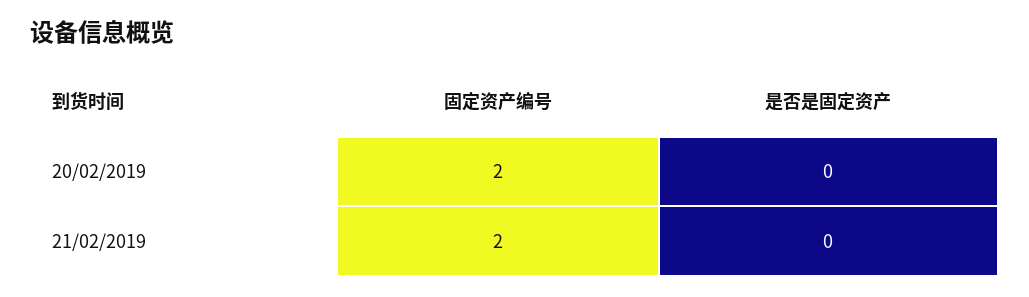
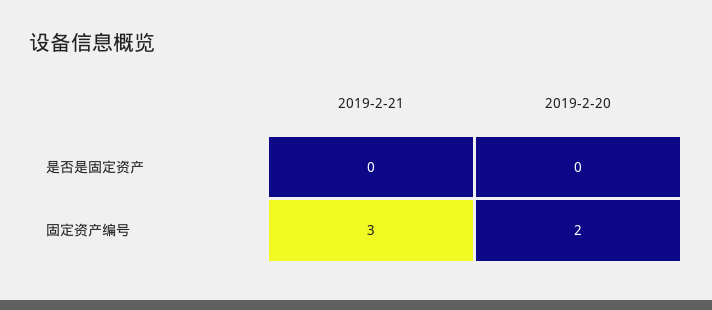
  {
    "固定资产编号": {
      "20/02/2019": 2,
-     "21/02/2019": 2
+     "21/02/2019": 3
    },
    "是否是固定资产": {
      "20/02/2019": 0,
      "21/02/2019": 0
    }
  }

